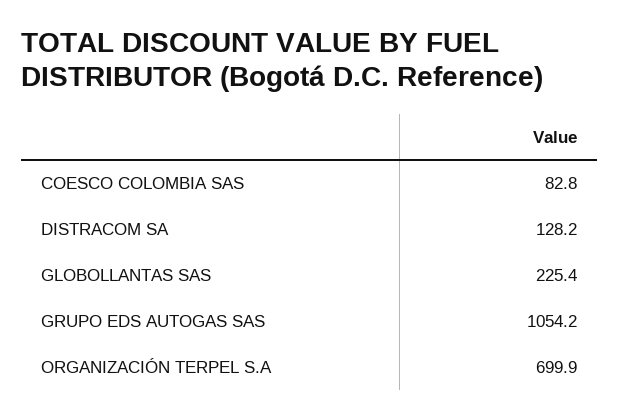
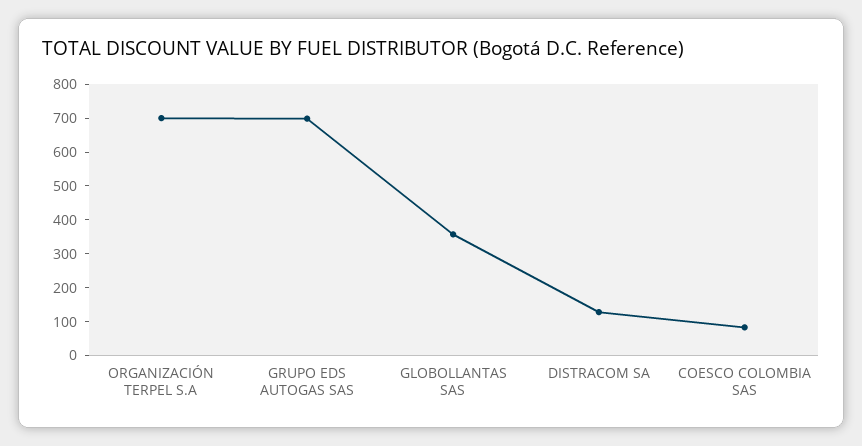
  {
    "COESCO COLOMBIA SAS": 82.8,
    "DISTRACOM SA": 128.2,
-   "GLOBOLLANTAS SAS": 225.4,
+   "GLOBOLLANTAS SAS": 350,
-   "GRUPO EDS AUTOGAS SAS": 1054.2,
+   "GRUPO EDS AUTOGAS SAS": 700,
    "ORGANIZACIÓN TERPEL S.A": 699.9
  }

